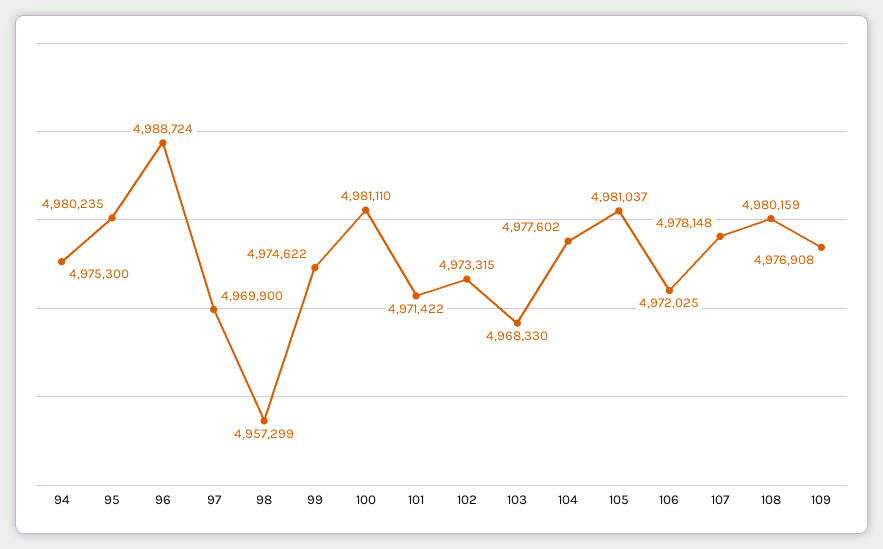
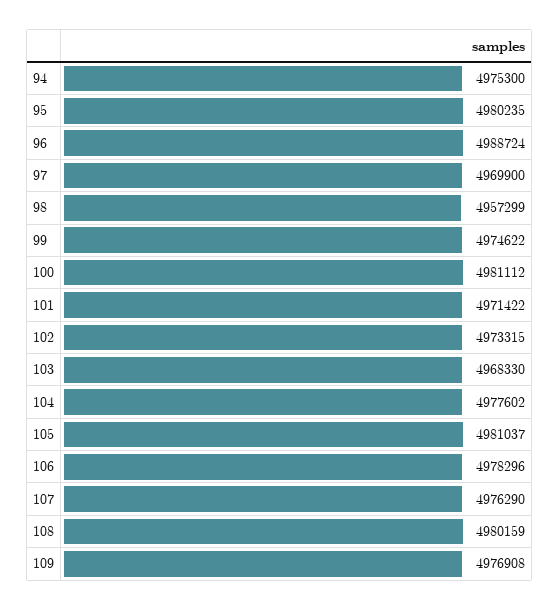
  {
    "94": 4975300,
    "95": 4980235,
    "96": 4988724,
    "97": 4969900,
    "98": 4957299,
    "99": 4974622,
-   "100": 4981110,
+   "100": 4981112,
    "101": 4971422,
    "102": 4973315,
    "103": 4968330,
    "104": 4977602,
    "105": 4981037,
-   "106": 4972025,
+   "106": 4978296,
-   "107": 4978148,
+   "107": 4976290,
    "108": 4980159,
    "109": 4976908
  }

